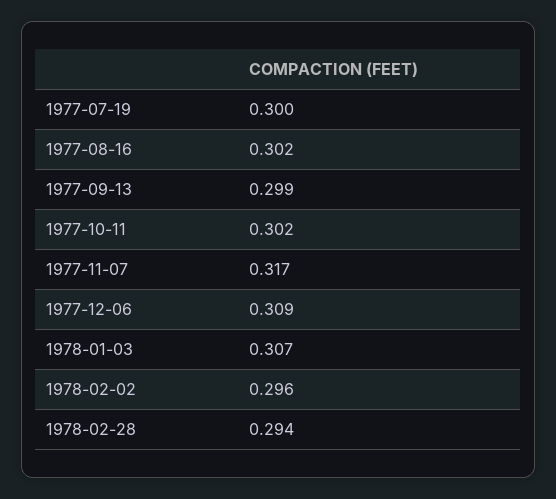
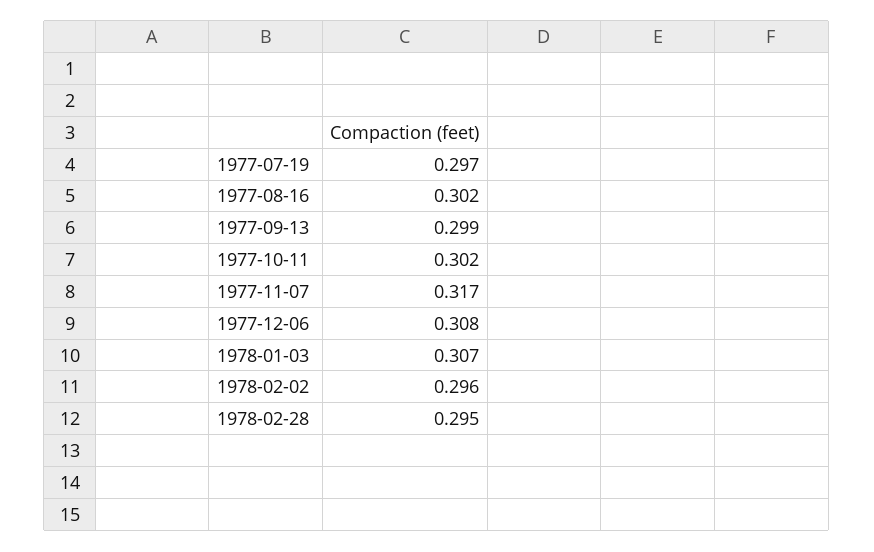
  {
-   "1977-07-19": 0.3,
+   "1977-07-19": 0.297,
    "1977-08-16": 0.302,
    "1977-09-13": 0.299,
    "1977-10-11": 0.302,
    "1977-11-07": 0.317,
-   "1977-12-06": 0.309,
+   "1977-12-06": 0.308,
    "1978-01-03": 0.307,
    "1978-02-02": 0.296,
-   "1978-02-28": 0.294
+   "1978-02-28": 0.295
  }

